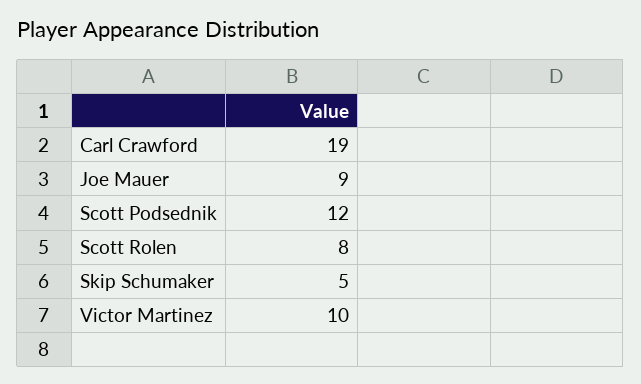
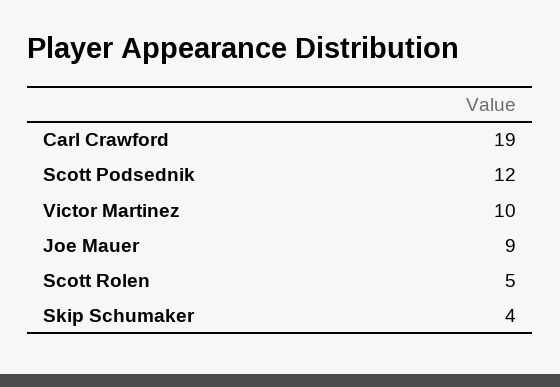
  {
    "Carl Crawford": 19,
    "Joe Mauer": 9,
    "Scott Podsednik": 12,
-   "Scott Rolen": 8,
+   "Scott Rolen": 5,
-   "Skip Schumaker": 5,
+   "Skip Schumaker": 4,
    "Victor Martinez": 10
  }

